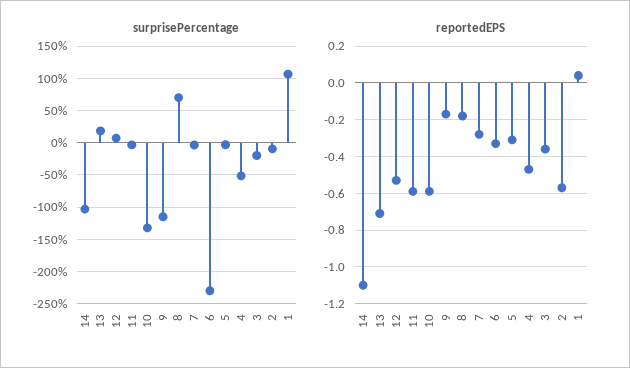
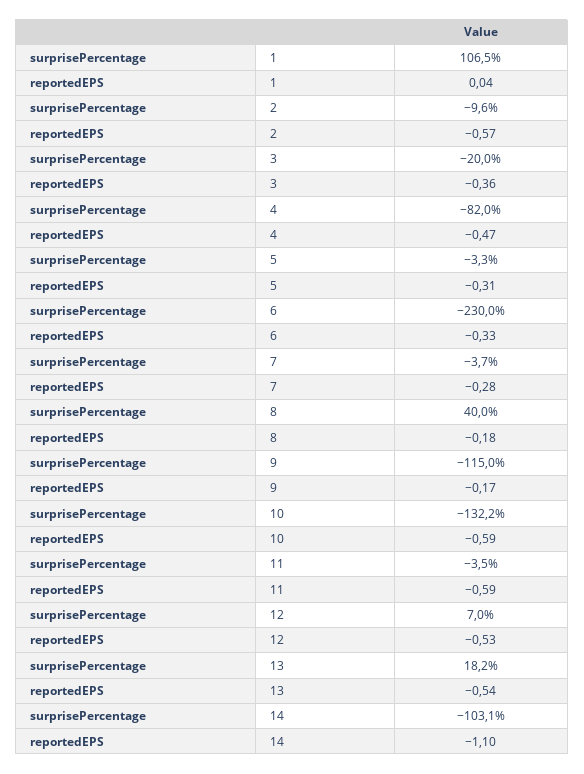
  {
    "surprisePercentage": {
      "14": -103.1,
      "13": 18.2,
      "12": 7,
      "11": -3.5,
      "10": -132.2,
      "9": -115,
-     "8": 70,
+     "8": 40,
      "7": -3.7,
      "6": -230,
      "5": -3.3,
-     "4": -50,
+     "4": -82,
      "3": -20,
      "2": -9.6,
      "1": 106.5
    },
    "reportedEPS": {
      "14": -1.1,
-     "13": -0.7,
+     "13": -0.54,
      "12": -0.53,
      "11": -0.59,
      "10": -0.59,
      "9": -0.17,
      "8": -0.18,
      "7": -0.28,
      "6": -0.33,
      "5": -0.31,
      "4": -0.47,
      "3": -0.36,
      "2": -0.57,
      "1": 0.04
    }
  }

